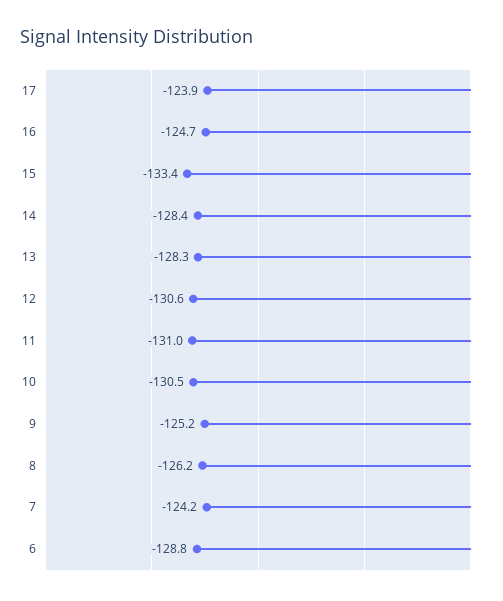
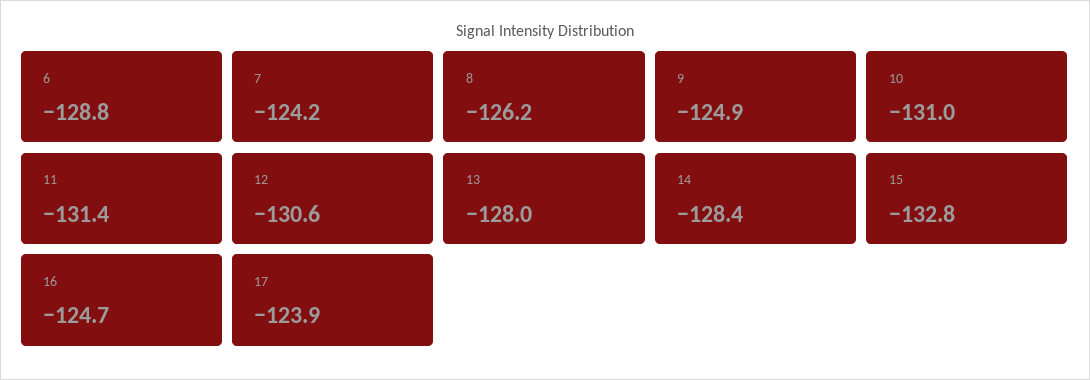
  {
    "17": -123.9,
    "16": -124.7,
-   "15": -133.4,
+   "15": -132.8,
    "14": -128.4,
-   "13": -128.3,
+   "13": -128,
    "12": -130.6,
-   "11": -131,
+   "11": -131.4,
-   "10": -130.5,
+   "10": -131,
-   "9": -125.2,
+   "9": -124.9,
    "8": -126.2,
    "7": -124.2,
    "6": -128.8
  }

